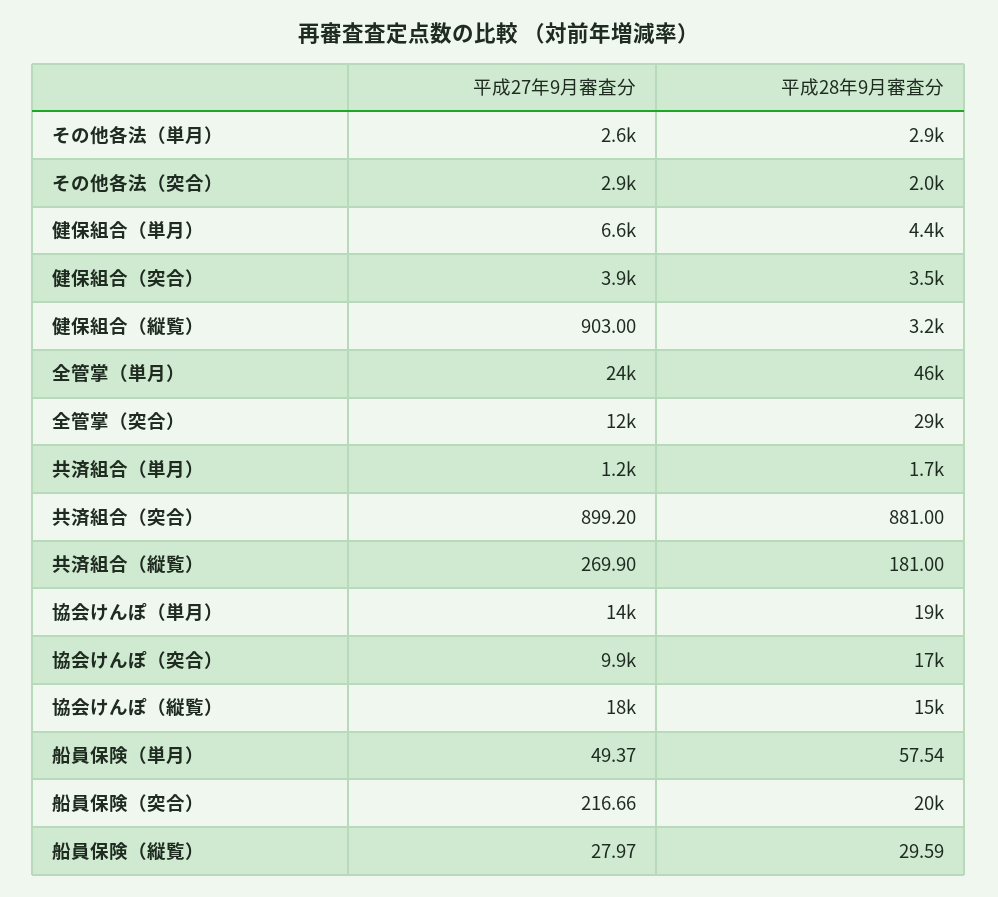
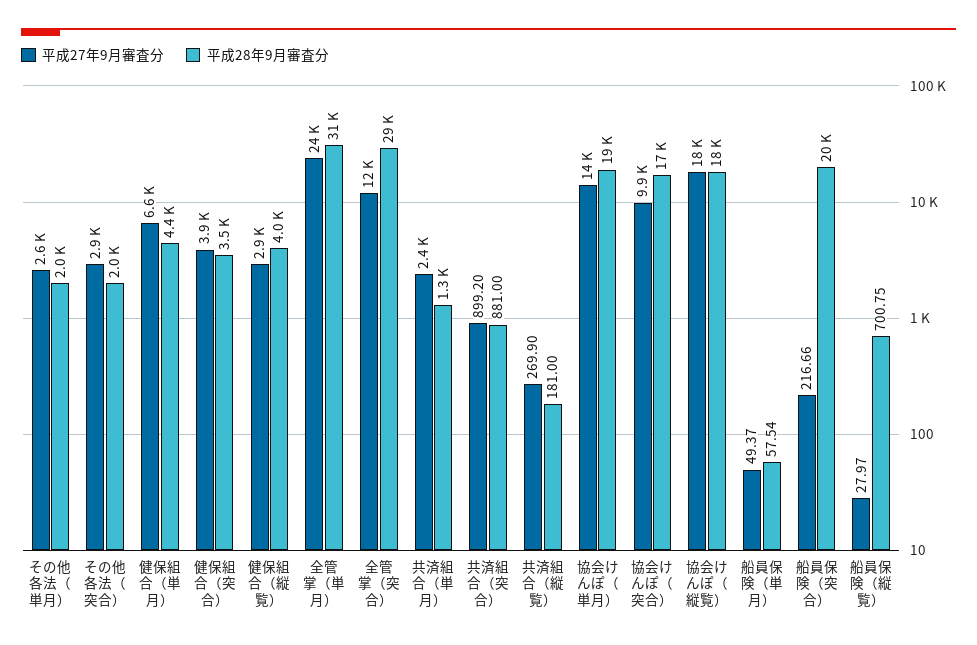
  {
    "平成27年9月審査分": {
      "その他各法（単月）": 2600,
      "その他各法（突合）": 2900,
      "健保組合（単月）": 6600,
      "健保組合（突合）": 3900,
-     "健保組合（縦覧）": 903,
+     "健保組合（縦覧）": 2900,
      "全管掌（単月）": 24000,
      "全管掌（突合）": 12000,
-     "共済組合（単月）": 1200,
+     "共済組合（単月）": 2400,
      "共済組合（突合）": 899.2,
      "共済組合（縦覧）": 269.9,
      "協会けんぽ（単月）": 14000,
      "協会けんぽ（突合）": 9900,
      "協会けんぽ（縦覧）": 18000,
      "船員保険（単月）": 49.37,
      "船員保険（突合）": 216.66,
      "船員保険（縦覧）": 27.97
    },
    "平成28年9月審査分": {
-     "その他各法（単月）": 2900,
+     "その他各法（単月）": 2000,
      "その他各法（突合）": 2000,
      "健保組合（単月）": 4400,
      "健保組合（突合）": 3500,
-     "健保組合（縦覧）": 3200,
+     "健保組合（縦覧）": 4000,
-     "全管掌（単月）": 46000,
+     "全管掌（単月）": 31000,
      "全管掌（突合）": 29000,
-     "共済組合（単月）": 1700,
+     "共済組合（単月）": 1300,
      "共済組合（突合）": 881,
      "共済組合（縦覧）": 181,
      "協会けんぽ（単月）": 19000,
      "協会けんぽ（突合）": 17000,
-     "協会けんぽ（縦覧）": 15000,
+     "協会けんぽ（縦覧）": 18000,
      "船員保険（単月）": 57.54,
      "船員保険（突合）": 20000,
-     "船員保険（縦覧）": 29.59
+     "船員保険（縦覧）": 700.75
    }
  }

